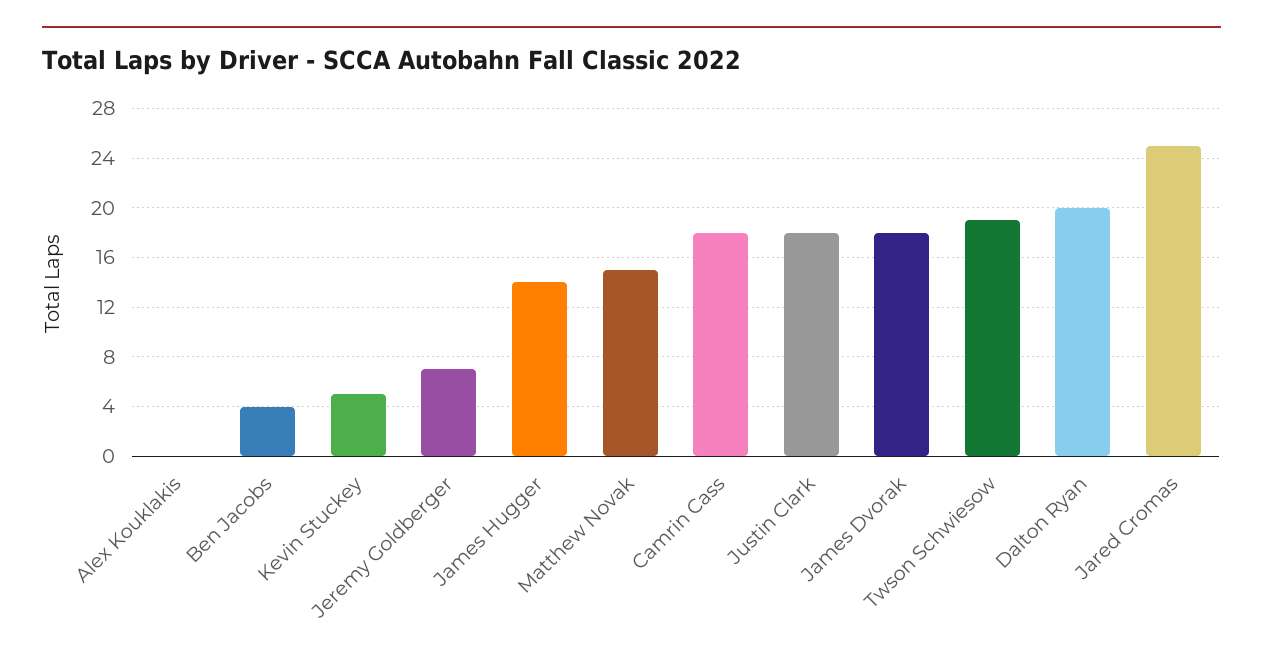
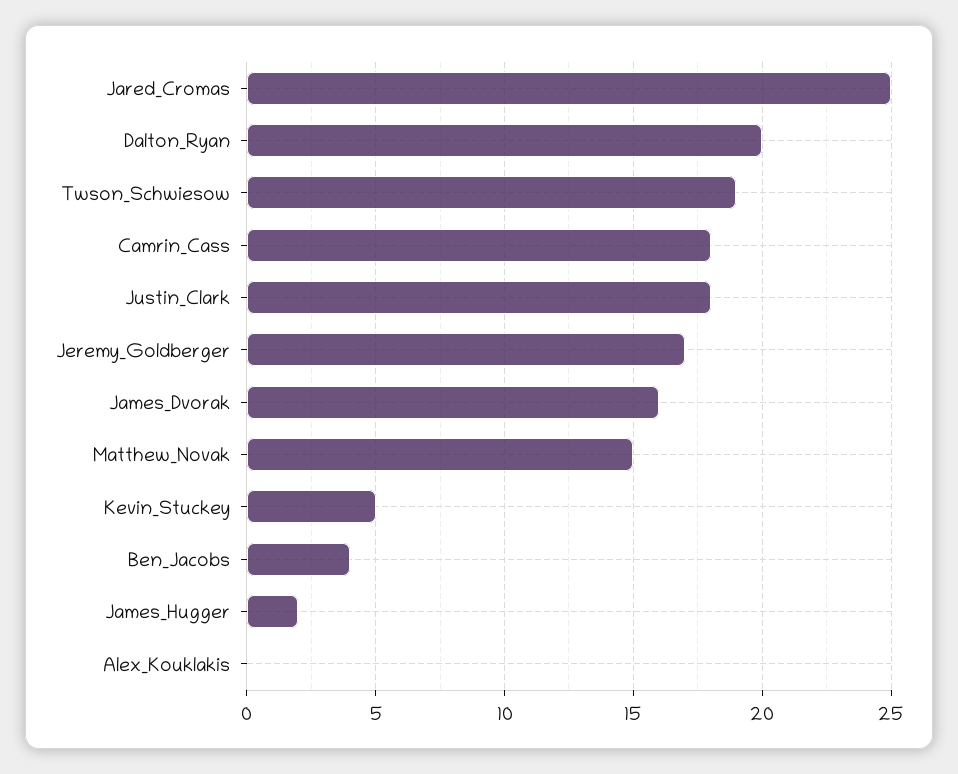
  {
    "Alex Kouklakis": 0,
    "Ben Jacobs": 4,
    "Kevin Stuckey": 5,
-   "Jeremy Goldberger": 7,
+   "Jeremy Goldberger": 17,
-   "James Hugger": 14,
+   "James Hugger": 2,
    "Matthew Novak": 15,
    "Camrin Cass": 18,
    "Justin Clark": 18,
-   "James Dvorak": 18,
+   "James Dvorak": 16,
    "Twson Schwiesow": 19,
    "Dalton Ryan": 20,
    "Jared Cromas": 25
  }

